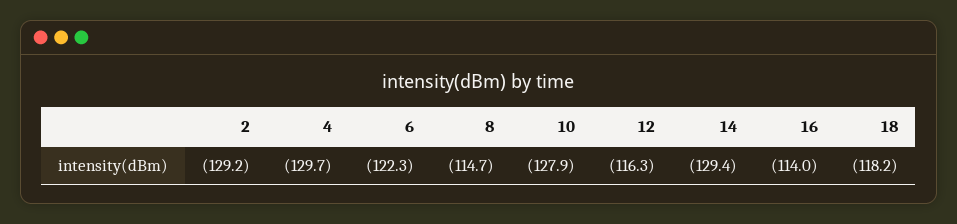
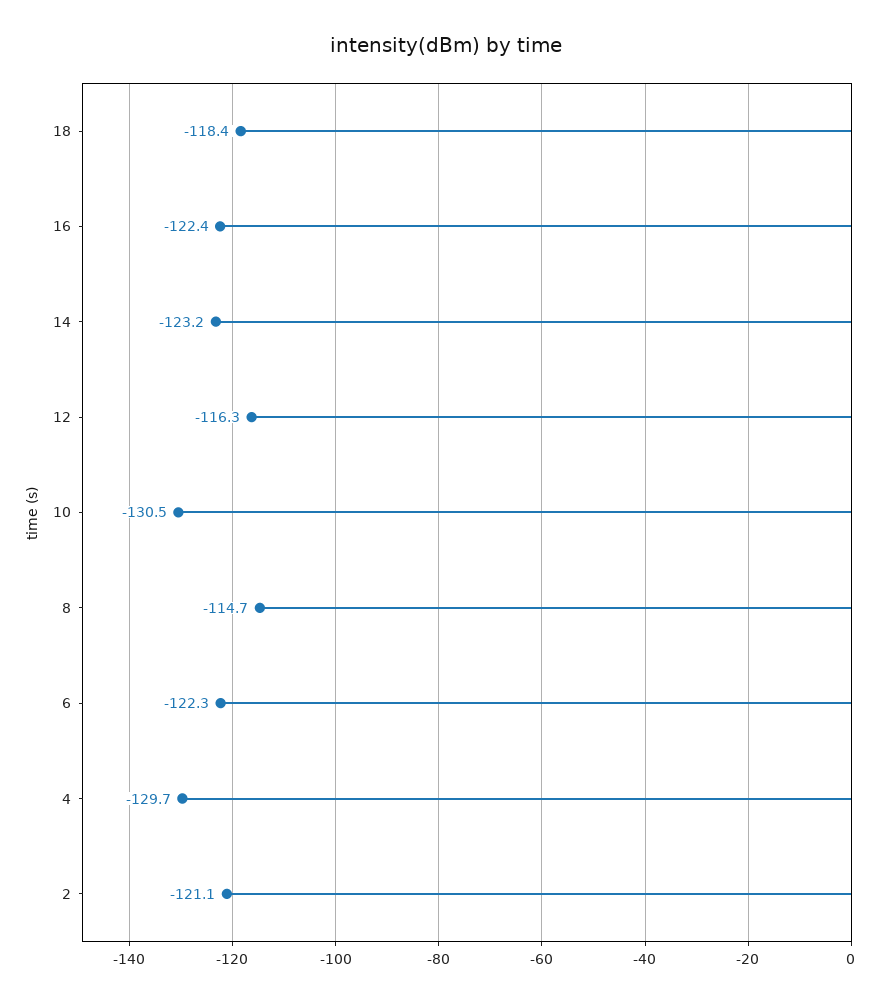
  {
-   "2": -129.2,
+   "2": -121.1,
    "4": -129.7,
    "6": -122.3,
    "8": -114.7,
-   "10": -127.9,
+   "10": -130.5,
    "12": -116.3,
-   "14": -129.4,
+   "14": -123.2,
-   "16": -114,
+   "16": -122.4,
-   "18": -118.2
+   "18": -118.4
  }

